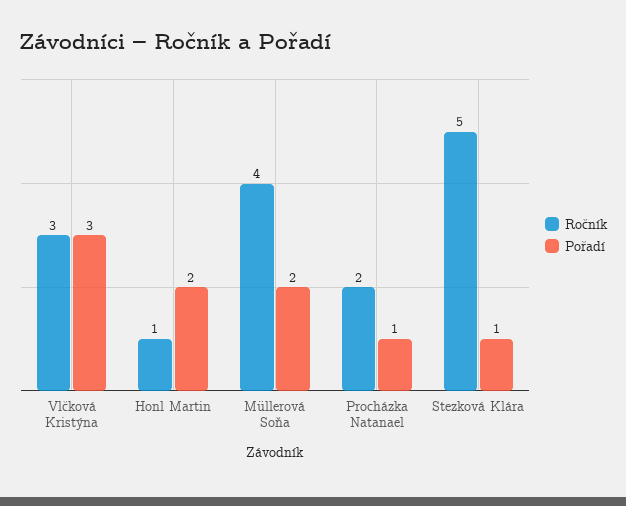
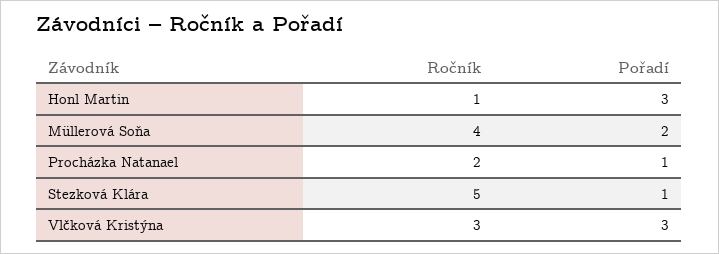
  {
    "Ročník": {
      "Vlčková Kristýna": 3,
      "Honl Martin": 1,
      "Müllerová Soňa": 4,
      "Procházka Natanael": 2,
      "Stezková Klára": 5
    },
    "Pořadí": {
      "Vlčková Kristýna": 3,
-     "Honl Martin": 2,
+     "Honl Martin": 3,
      "Müllerová Soňa": 2,
      "Procházka Natanael": 1,
      "Stezková Klára": 1
    }
  }

